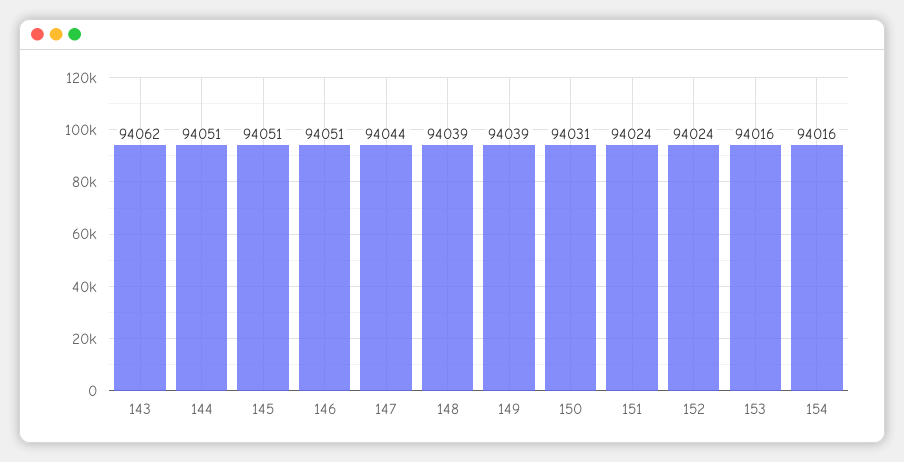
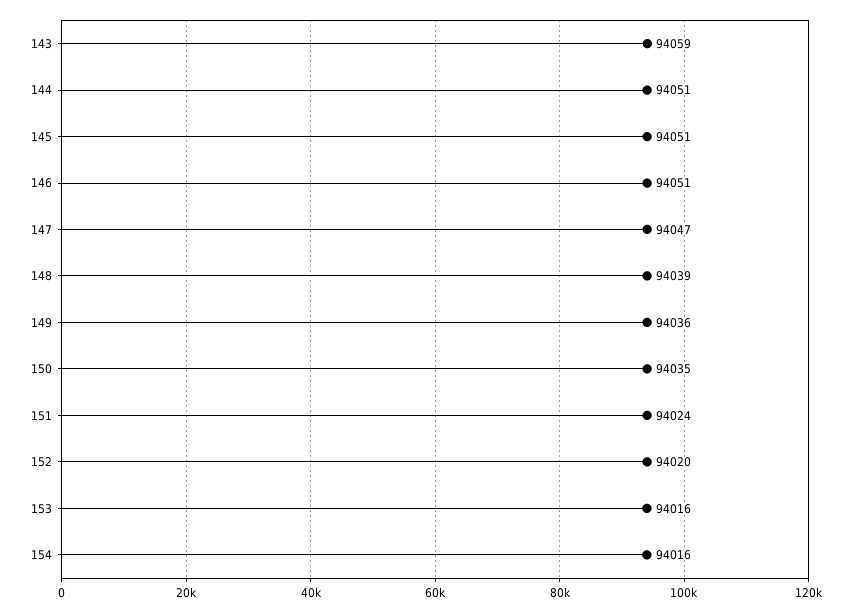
  {
-   "143": 94062,
+   "143": 94059,
    "144": 94051,
    "145": 94051,
    "146": 94051,
-   "147": 94044,
+   "147": 94047,
    "148": 94039,
-   "149": 94039,
+   "149": 94036,
-   "150": 94031,
+   "150": 94035,
    "151": 94024,
-   "152": 94024,
+   "152": 94020,
    "153": 94016,
    "154": 94016
  }

